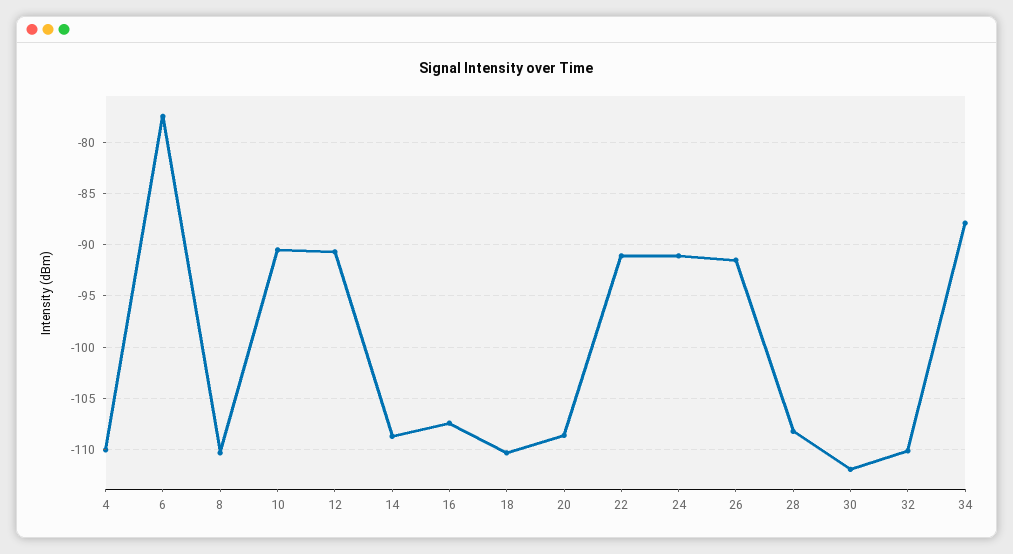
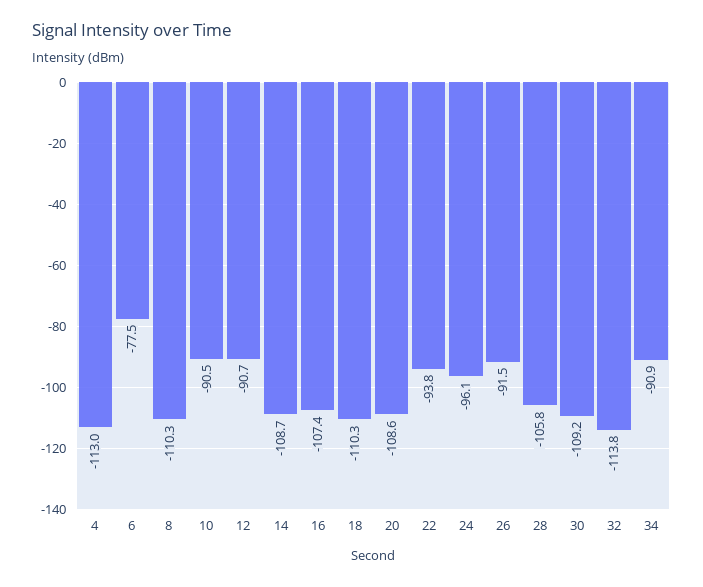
  {
-   "4": -110,
+   "4": -113,
    "6": -77.5,
    "8": -110.3,
    "10": -90.5,
    "12": -90.7,
    "14": -108.7,
    "16": -107.4,
    "18": -110.3,
    "20": -108.6,
-   "22": -91,
+   "22": -93.8,
-   "24": -91,
+   "24": -96.1,
    "26": -91.5,
-   "28": -108,
+   "28": -105.8,
-   "30": -112,
+   "30": -109.2,
-   "32": -110,
+   "32": -113.8,
-   "34": -88
+   "34": -90.9
  }

